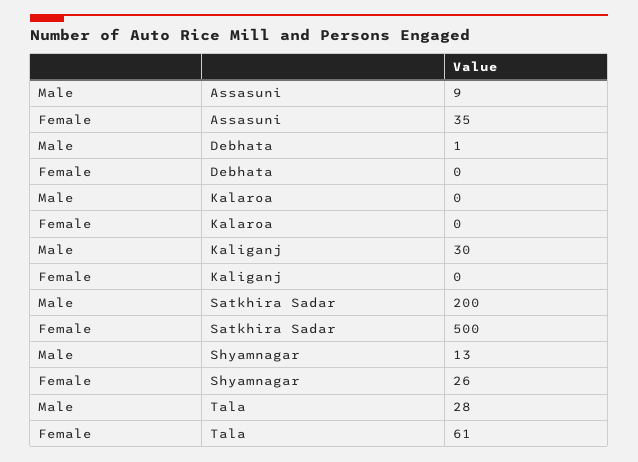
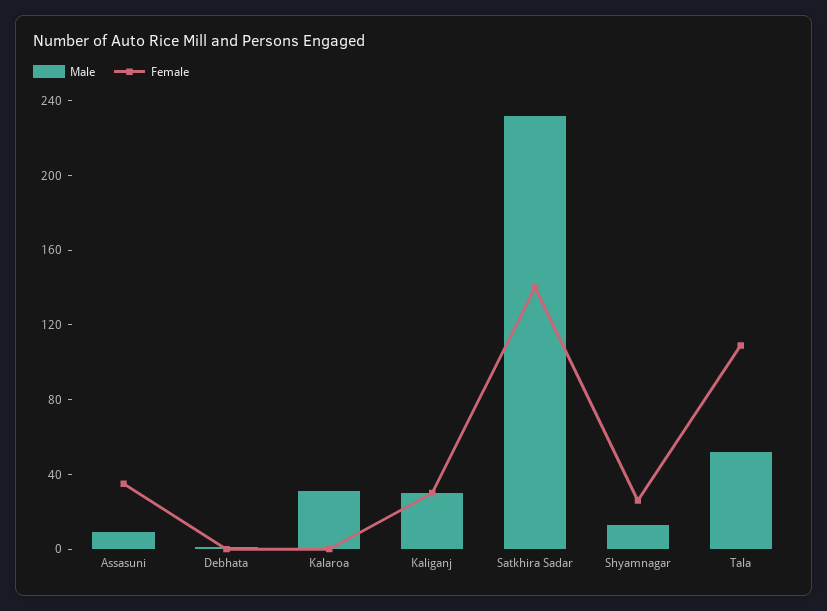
  {
    "Male": {
      "Assasuni": 9,
      "Debhata": 1,
-     "Kalaroa": 0,
+     "Kalaroa": 30,
      "Kaliganj": 30,
-     "Satkhira Sadar": 200,
+     "Satkhira Sadar": 230,
      "Shyamnagar": 13,
-     "Tala": 28
+     "Tala": 50
    },
    "Female": {
      "Assasuni": 35,
      "Debhata": 0,
      "Kalaroa": 0,
-     "Kaliganj": 0,
+     "Kaliganj": 30,
-     "Satkhira Sadar": 500,
+     "Satkhira Sadar": 140,
      "Shyamnagar": 26,
-     "Tala": 61
+     "Tala": 110
    }
  }

